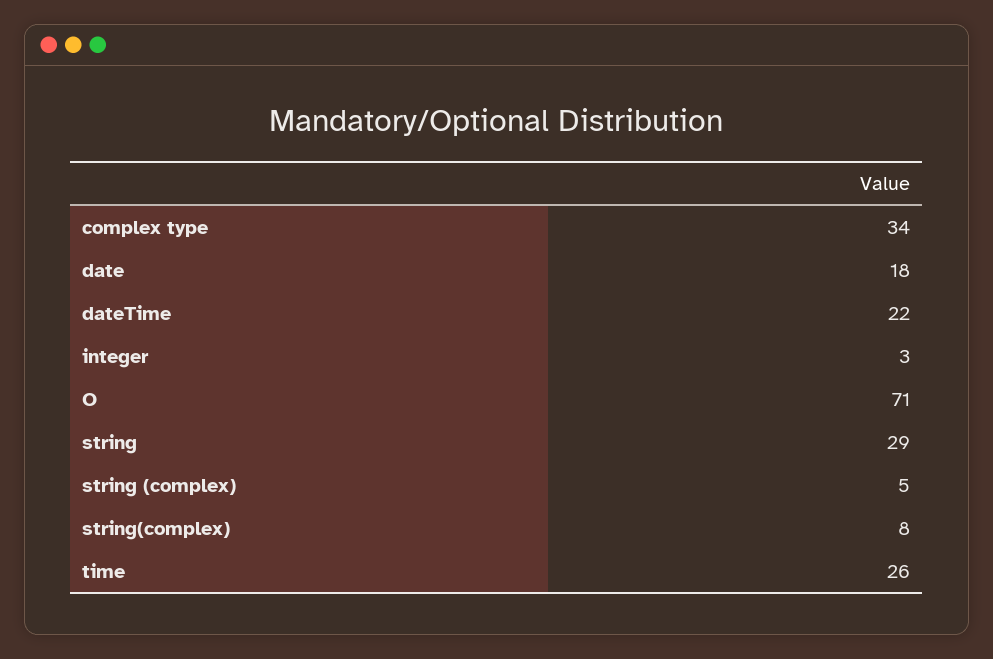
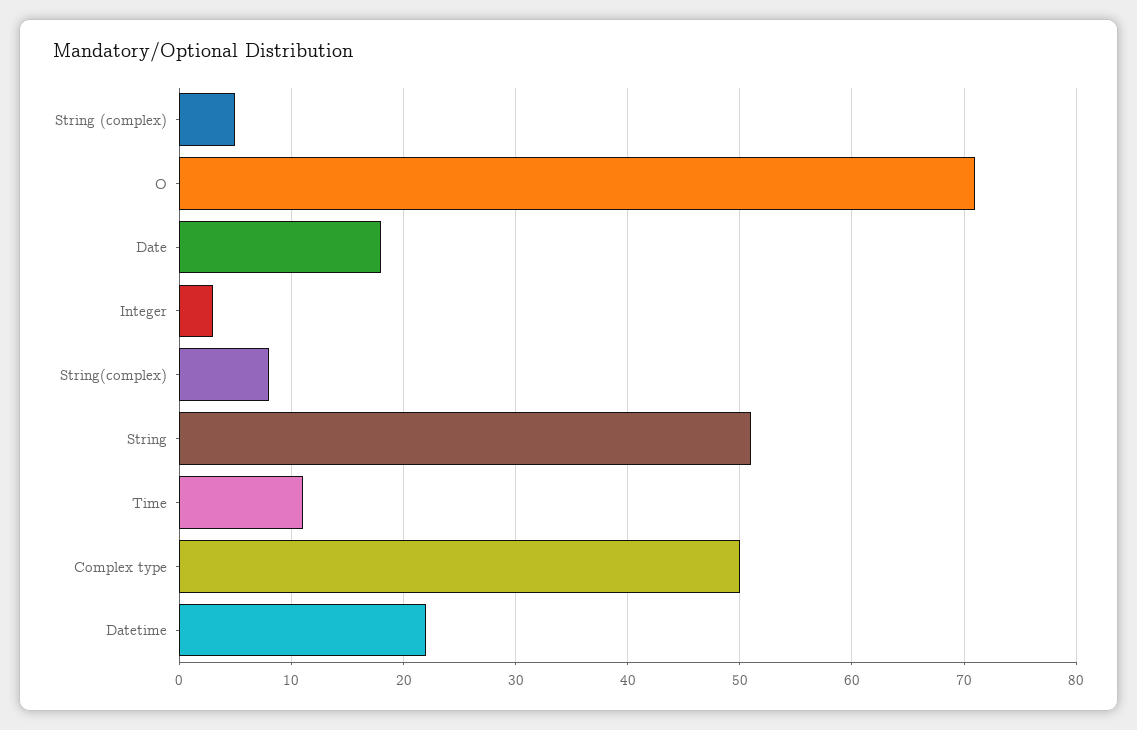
  {
-   "complex type": 34,
+   "complex type": 50,
    "date": 18,
    "dateTime": 22,
    "integer": 3,
    "O": 71,
-   "string": 29,
+   "string": 51,
    "string (complex)": 5,
    "string(complex)": 8,
-   "time": 26
+   "time": 11
  }

